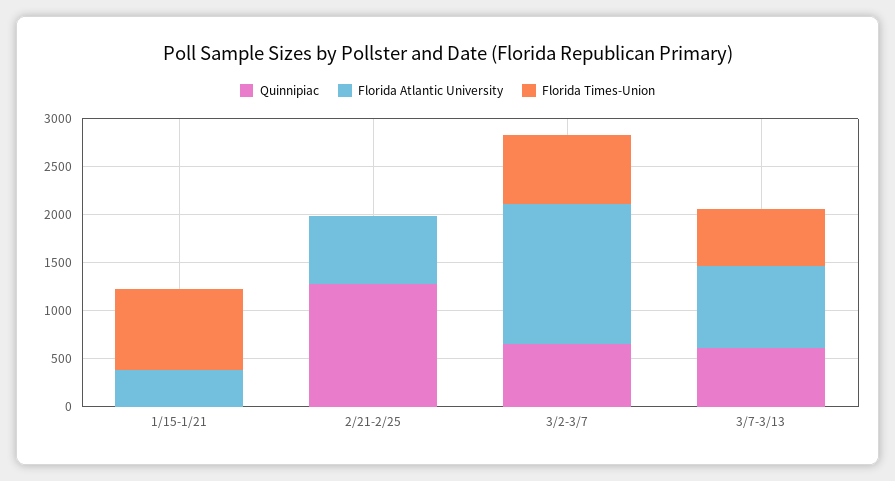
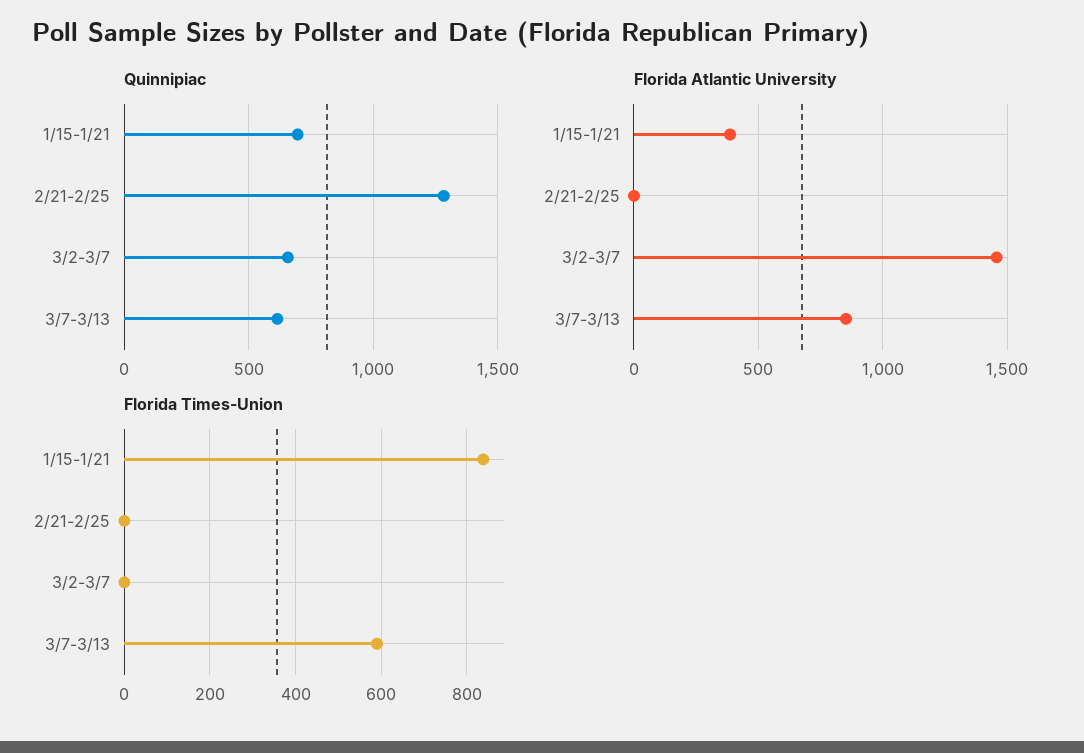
  {
    "Quinnipiac": {
-     "1/15-1/21": 0,
+     "1/15-1/21": 700,
      "2/21-2/25": 1300,
      "3/2-3/7": 650,
      "3/7-3/13": 600
    },
    "Florida Atlantic University": {
      "1/15-1/21": 400,
-     "2/21-2/25": 700,
+     "2/21-2/25": 0,
      "3/2-3/7": 1450,
      "3/7-3/13": 850
    },
    "Florida Times-Union": {
      "1/15-1/21": 840,
      "2/21-2/25": 0,
-     "3/2-3/7": 700,
+     "3/2-3/7": 0,
      "3/7-3/13": 600
    }
  }

